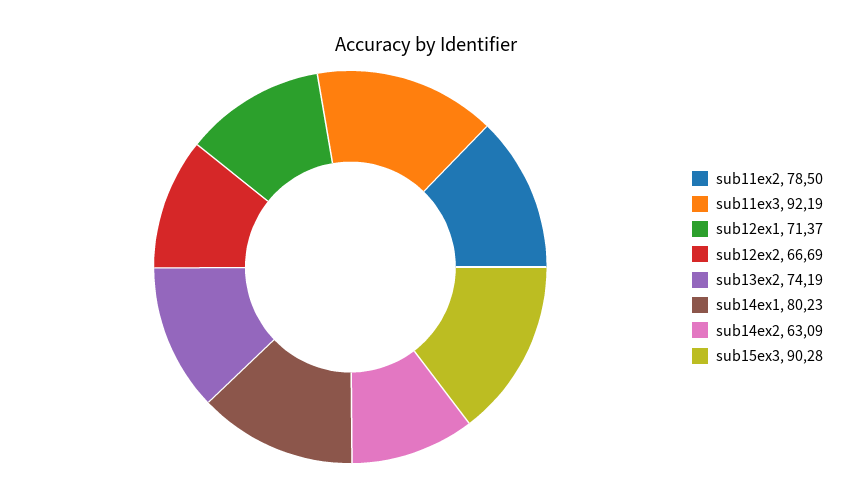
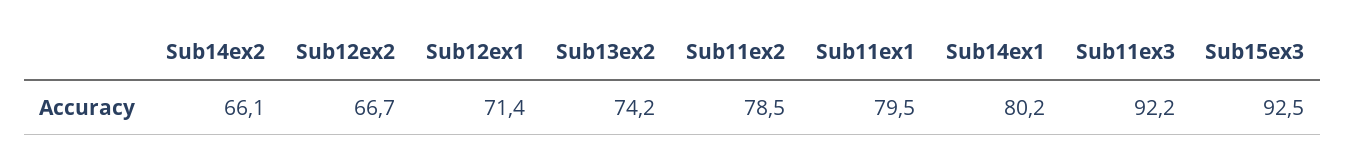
  {
    "sub11ex2": 78.5,
    "sub11ex3": 92.19,
    "sub12ex1": 71.37,
    "sub12ex2": 66.69,
    "sub13ex2": 74.19,
    "sub14ex1": 80.23,
-   "sub14ex2": 63.09,
+   "sub14ex2": 66.1,
-   "sub15ex3": 90.28
+   "sub15ex3": 92.5,
+   "Sub11ex1": 79.5
  }

